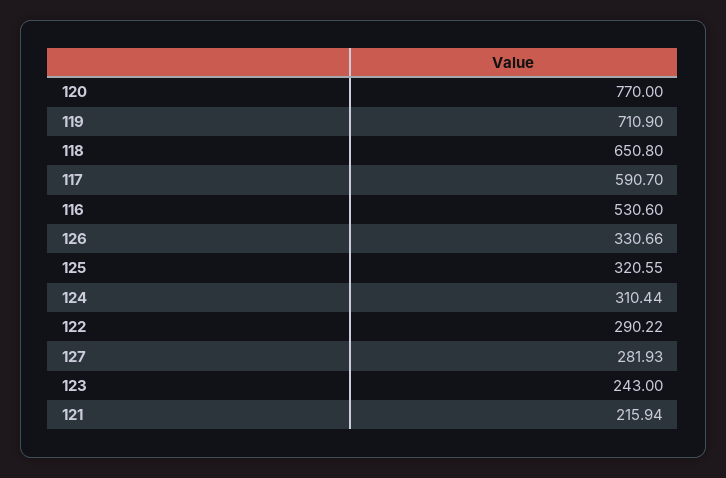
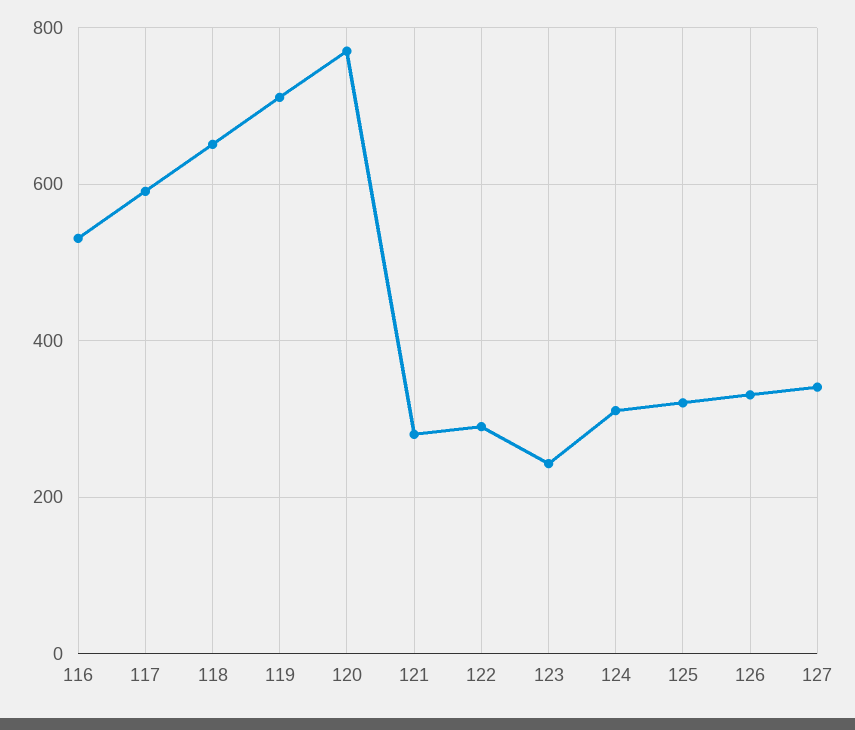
  {
    "120": 770,
    "119": 710.9,
    "118": 650.8,
    "117": 590.7,
    "116": 530.6,
    "126": 330.66,
    "125": 320.55,
    "124": 310.44,
    "122": 290.22,
-   "127": 281.93,
+   "127": 340,
    "123": 243,
-   "121": 215.94
+   "121": 280
  }

